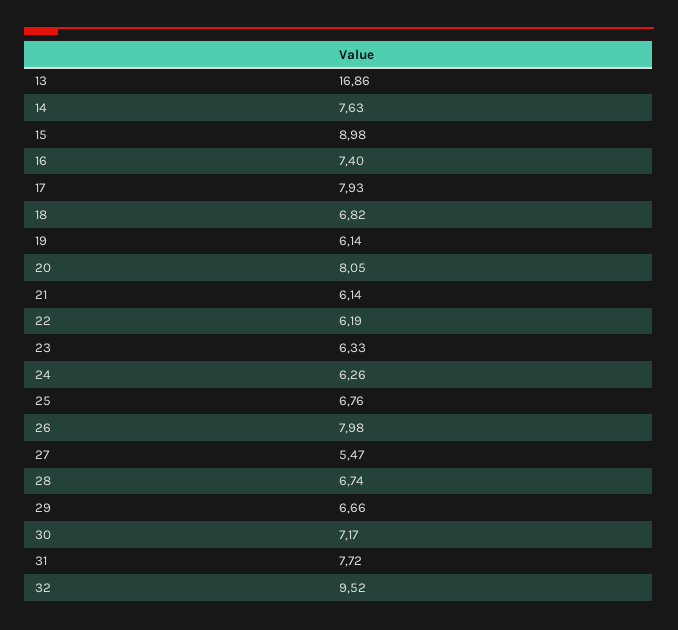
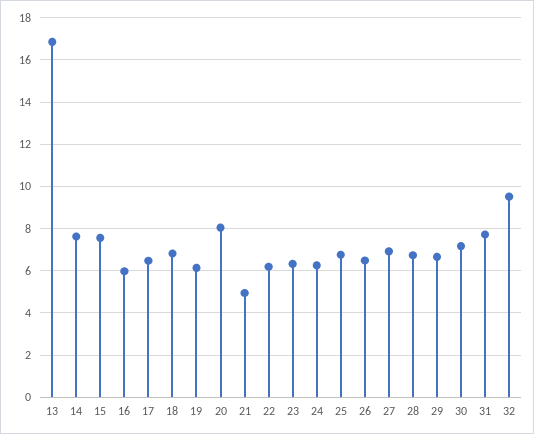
  {
    "13": 16.86,
    "14": 7.63,
-   "15": 8.98,
+   "15": 7.5,
-   "16": 7.4,
+   "16": 6,
-   "17": 7.93,
+   "17": 6.5,
    "18": 6.82,
    "19": 6.14,
    "20": 8.05,
-   "21": 6.14,
+   "21": 5,
    "22": 6.19,
    "23": 6.33,
    "24": 6.26,
    "25": 6.76,
-   "26": 7.98,
+   "26": 6.5,
-   "27": 5.47,
+   "27": 7,
    "28": 6.74,
    "29": 6.66,
    "30": 7.17,
    "31": 7.72,
    "32": 9.52
  }

